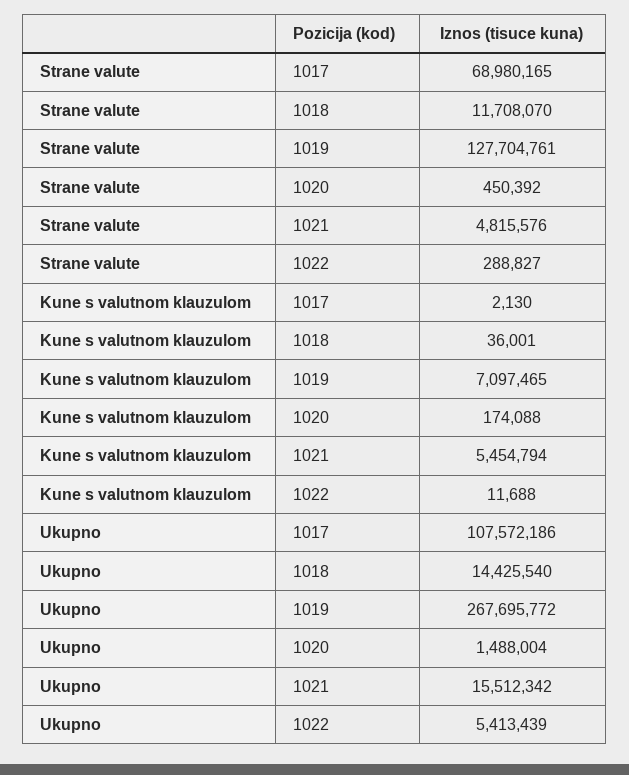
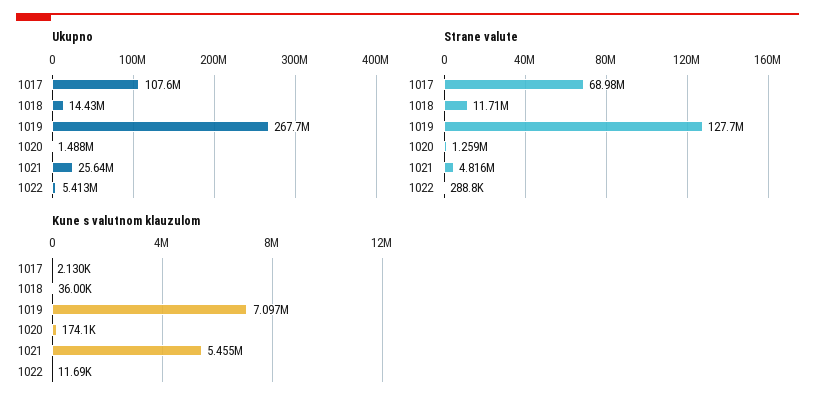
  {
    "Strane valute": {
      "1017": 68980165,
      "1018": 11708070,
      "1019": 127704761,
-     "1020": 450392,
+     "1020": 1259000,
      "1021": 4815576,
      "1022": 288827
    },
    "Kune s valutnom klauzulom": {
      "1017": 2130,
      "1018": 36001,
      "1019": 7097465,
      "1020": 174088,
      "1021": 5454794,
      "1022": 11688
    },
    "Ukupno": {
      "1017": 107572186,
      "1018": 14425540,
      "1019": 267695772,
      "1020": 1488004,
-     "1021": 15512342,
+     "1021": 25640000,
      "1022": 5413439
    }
  }

